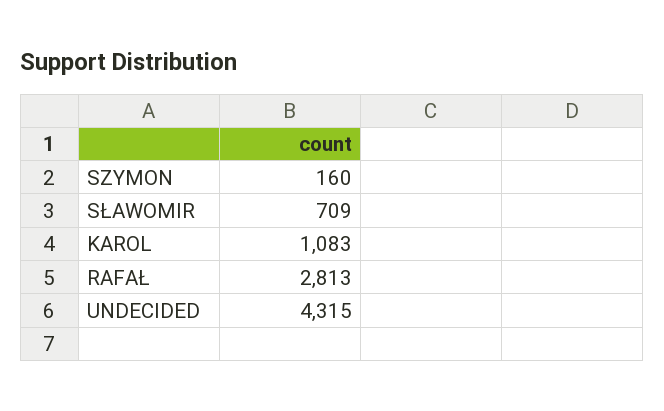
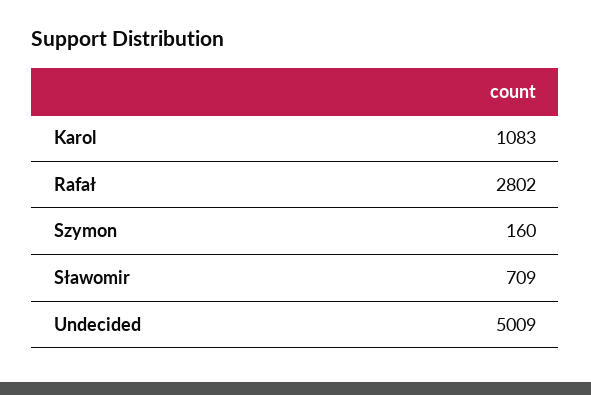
  {
    "SZYMON": 160,
    "SŁAWOMIR": 709,
    "KAROL": 1083,
-   "RAFAŁ": 2813,
+   "RAFAŁ": 2802,
-   "UNDECIDED": 4315
+   "UNDECIDED": 5009
  }

